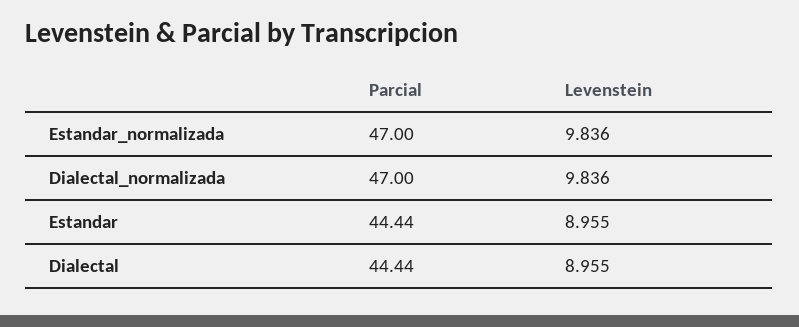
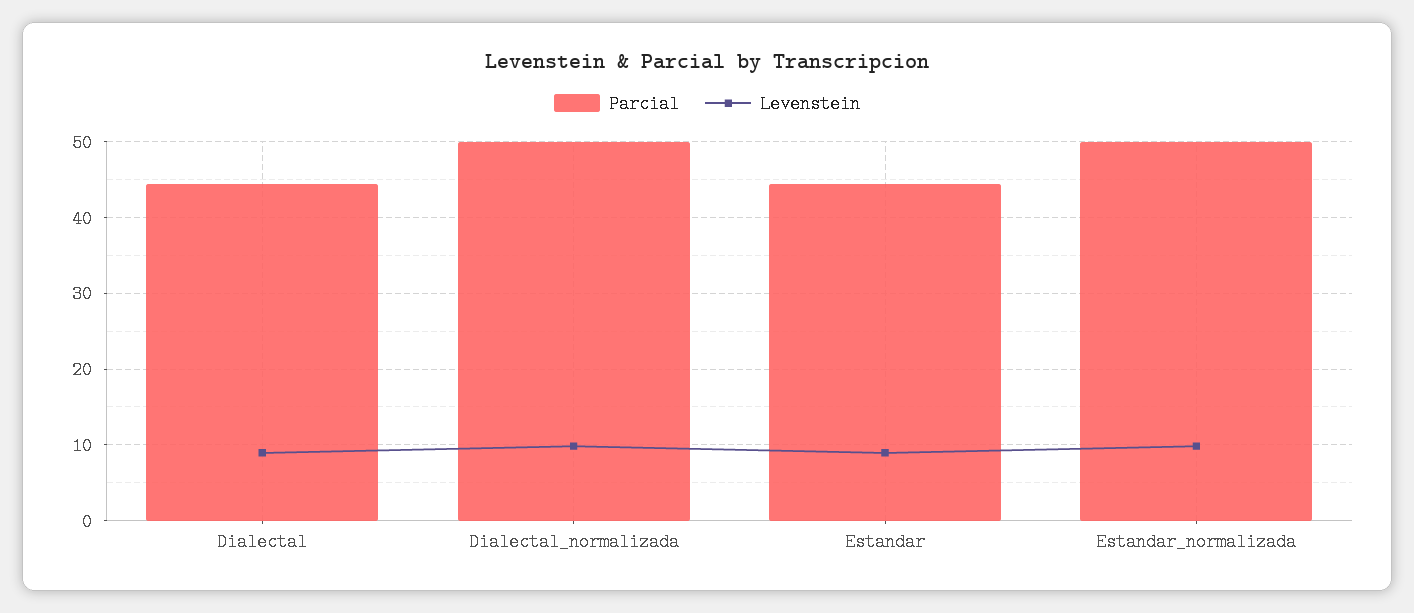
  {
    "Parcial": {
-     "Estandar_normalizada": 47,
+     "Estandar_normalizada": 50,
-     "Dialectal_normalizada": 47,
+     "Dialectal_normalizada": 50,
      "Estandar": 44.44,
      "Dialectal": 44.44
    },
    "Levenstein": {
      "Estandar_normalizada": 9.836,
      "Dialectal_normalizada": 9.836,
      "Estandar": 8.955,
      "Dialectal": 8.955
    }
  }

